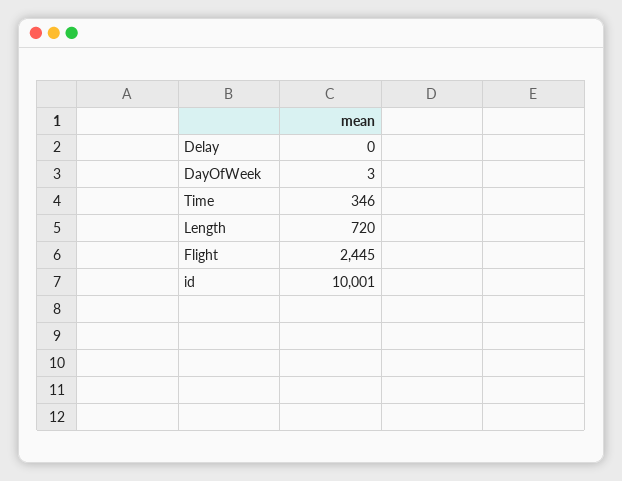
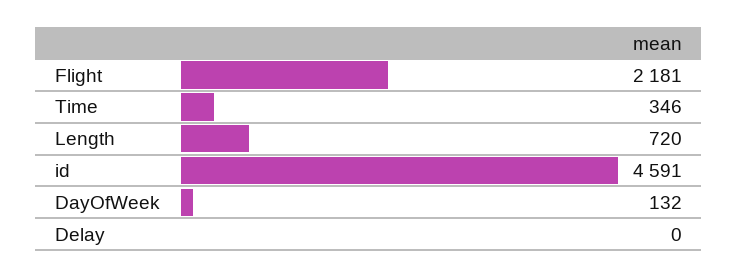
  {
    "Delay": 0,
-   "DayOfWeek": 3,
+   "DayOfWeek": 132,
    "Time": 346,
    "Length": 720,
-   "Flight": 2445,
+   "Flight": 2181,
-   "id": 10001
+   "id": 4591
  }

